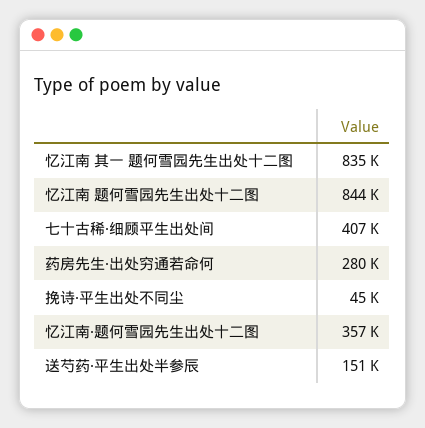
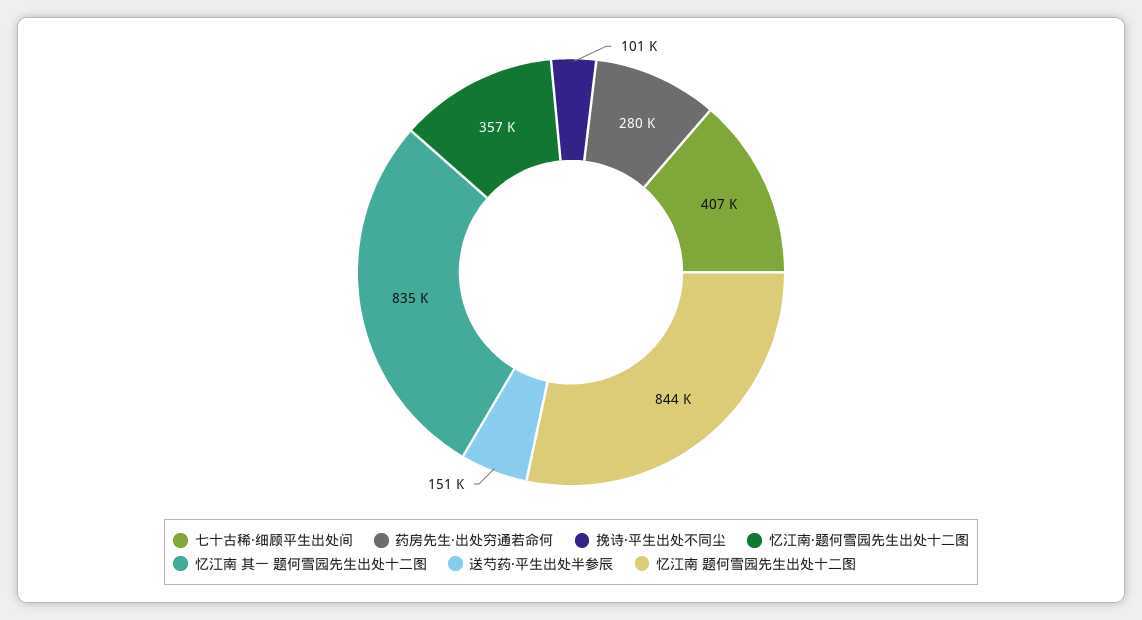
  {
    "忆江南 其一 题何雪园先生出处十二图": 835000,
    "忆江南 题何雪园先生出处十二图": 844000,
    "七十古稀·细顾平生出处间": 407000,
    "药房先生·出处穷通若命何": 280000,
-   "挽诗·平生出处不同尘": 45000,
+   "挽诗·平生出处不同尘": 101000,
    "忆江南·题何雪园先生出处十二图": 357000,
    "送芍药·平生出处半参辰": 151000
  }

